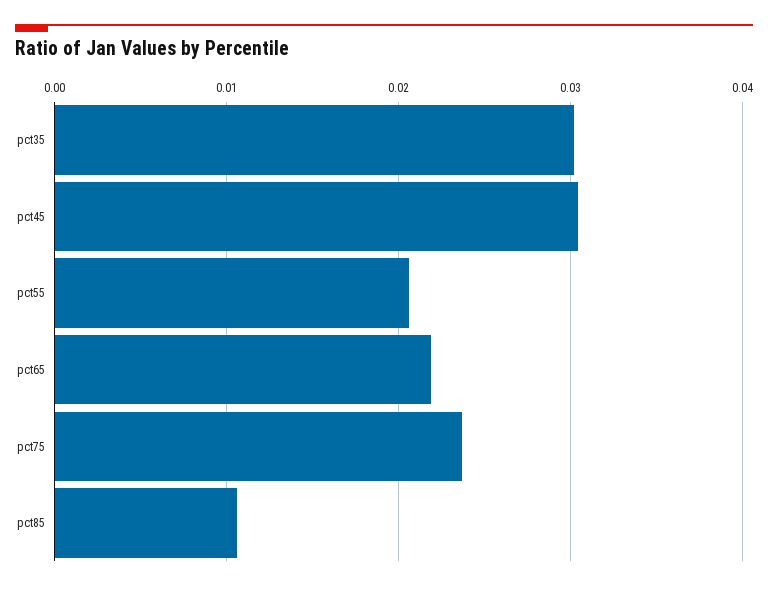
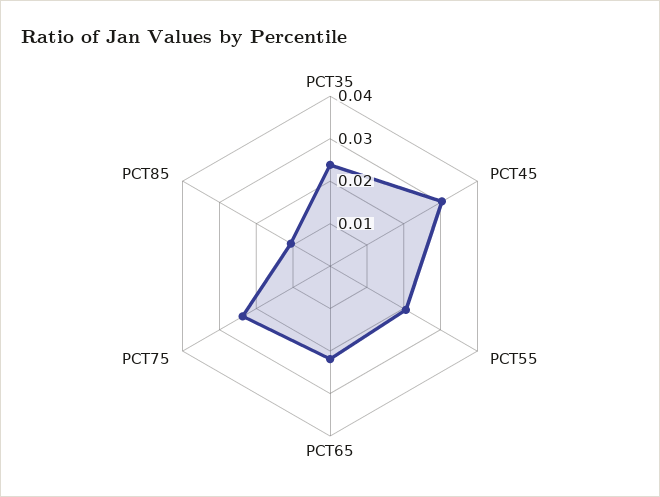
  {
-   "pct35": 0.03,
+   "pct35": 0.024,
    "pct45": 0.03,
    "pct55": 0.021,
    "pct65": 0.022,
    "pct75": 0.024,
    "pct85": 0.011
  }

